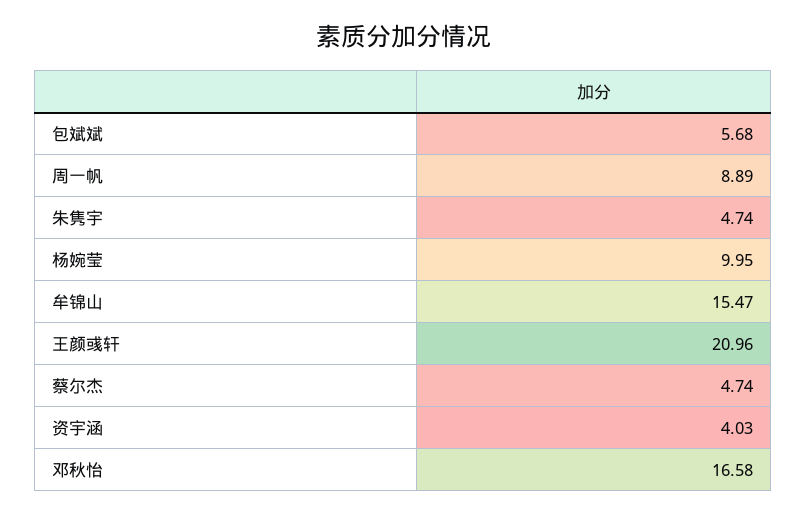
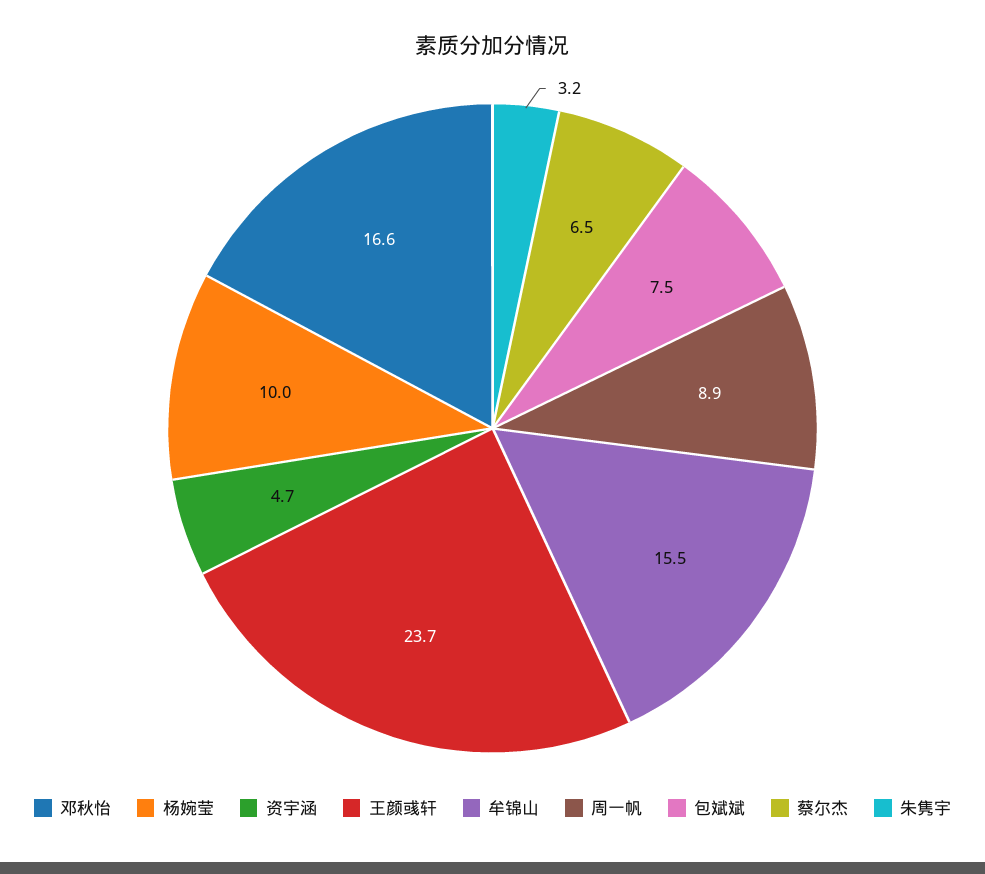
  {
-   "包斌斌": 5.68,
+   "包斌斌": 7.5,
    "周一帆": 8.89,
-   "朱隽宇": 4.74,
+   "朱隽宇": 3.2,
    "杨婉莹": 9.95,
    "牟锦山": 15.47,
-   "王颜彧轩": 20.96,
+   "王颜彧轩": 23.7,
-   "蔡尔杰": 4.74,
+   "蔡尔杰": 6.5,
-   "资宇涵": 4.03,
+   "资宇涵": 4.7,
    "邓秋怡": 16.58
  }

